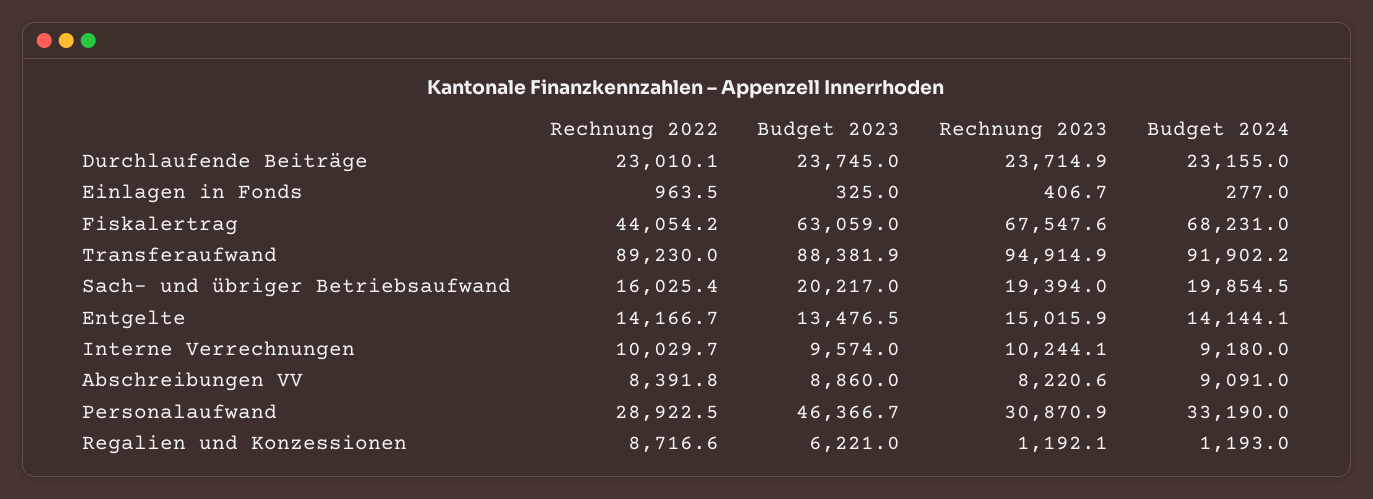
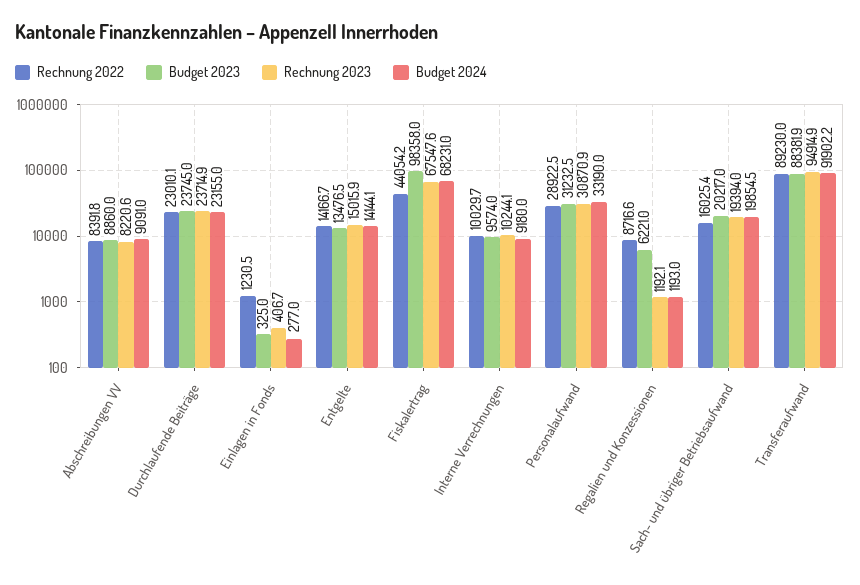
  {
    "Rechnung 2022": {
      "Durchlaufende Beiträge": 23010.1,
-     "Einlagen in Fonds": 963.5,
+     "Einlagen in Fonds": 1230.5,
      "Fiskalertrag": 44054.2,
      "Transferaufwand": 89230,
      "Sach- und übriger Betriebsaufwand": 16025.4,
      "Entgelte": 14166.7,
      "Interne Verrechnungen": 10029.7,
      "Abschreibungen VV": 8391.8,
      "Personalaufwand": 28922.5,
      "Regalien und Konzessionen": 8716.6
    },
    "Budget 2023": {
      "Durchlaufende Beiträge": 23745,
      "Einlagen in Fonds": 325,
-     "Fiskalertrag": 63059,
+     "Fiskalertrag": 98358,
      "Transferaufwand": 88381.9,
      "Sach- und übriger Betriebsaufwand": 20217,
      "Entgelte": 13476.5,
      "Interne Verrechnungen": 9574,
      "Abschreibungen VV": 8860,
-     "Personalaufwand": 46366.7,
+     "Personalaufwand": 31232.5,
      "Regalien und Konzessionen": 6221
    },
    "Rechnung 2023": {
      "Durchlaufende Beiträge": 23714.9,
      "Einlagen in Fonds": 406.7,
      "Fiskalertrag": 67547.6,
      "Transferaufwand": 94914.9,
      "Sach- und übriger Betriebsaufwand": 19394,
      "Entgelte": 15015.9,
      "Interne Verrechnungen": 10244.1,
      "Abschreibungen VV": 8220.6,
      "Personalaufwand": 30870.9,
      "Regalien und Konzessionen": 1192.1
    },
    "Budget 2024": {
      "Durchlaufende Beiträge": 23155,
      "Einlagen in Fonds": 277,
      "Fiskalertrag": 68231,
      "Transferaufwand": 91902.2,
      "Sach- und übriger Betriebsaufwand": 19854.5,
      "Entgelte": 14144.1,
      "Interne Verrechnungen": 9180,
      "Abschreibungen VV": 9091,
      "Personalaufwand": 33190,
      "Regalien und Konzessionen": 1193
    }
  }

